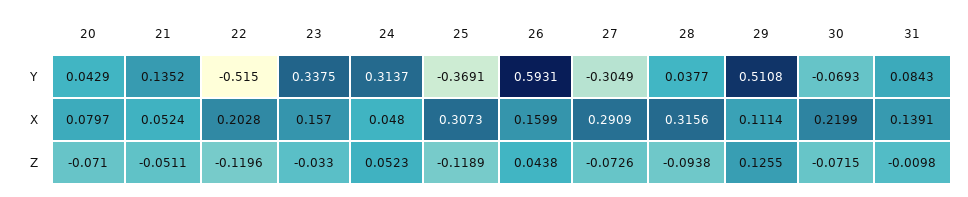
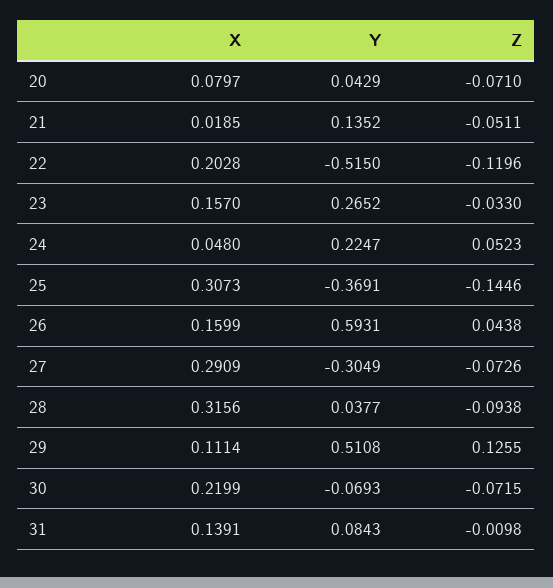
  {
    "20": {
      "Y": 0.0429,
      "X": 0.0797,
      "Z": -0.071
    },
    "21": {
      "Y": 0.1352,
-     "X": 0.0524,
+     "X": 0.0185,
      "Z": -0.0511
    },
    "22": {
      "Y": -0.515,
      "X": 0.2028,
      "Z": -0.1196
    },
    "23": {
-     "Y": 0.3375,
+     "Y": 0.2652,
      "X": 0.157,
      "Z": -0.033
    },
    "24": {
-     "Y": 0.3137,
+     "Y": 0.2247,
      "X": 0.048,
      "Z": 0.0523
    },
    "25": {
      "Y": -0.3691,
      "X": 0.3073,
-     "Z": -0.1189
+     "Z": -0.1446
    },
    "26": {
      "Y": 0.5931,
      "X": 0.1599,
      "Z": 0.0438
    },
    "27": {
      "Y": -0.3049,
      "X": 0.2909,
      "Z": -0.0726
    },
    "28": {
      "Y": 0.0377,
      "X": 0.3156,
      "Z": -0.0938
    },
    "29": {
      "Y": 0.5108,
      "X": 0.1114,
      "Z": 0.1255
    },
    "30": {
      "Y": -0.0693,
      "X": 0.2199,
      "Z": -0.0715
    },
    "31": {
      "Y": 0.0843,
      "X": 0.1391,
      "Z": -0.0098
    }
  }

